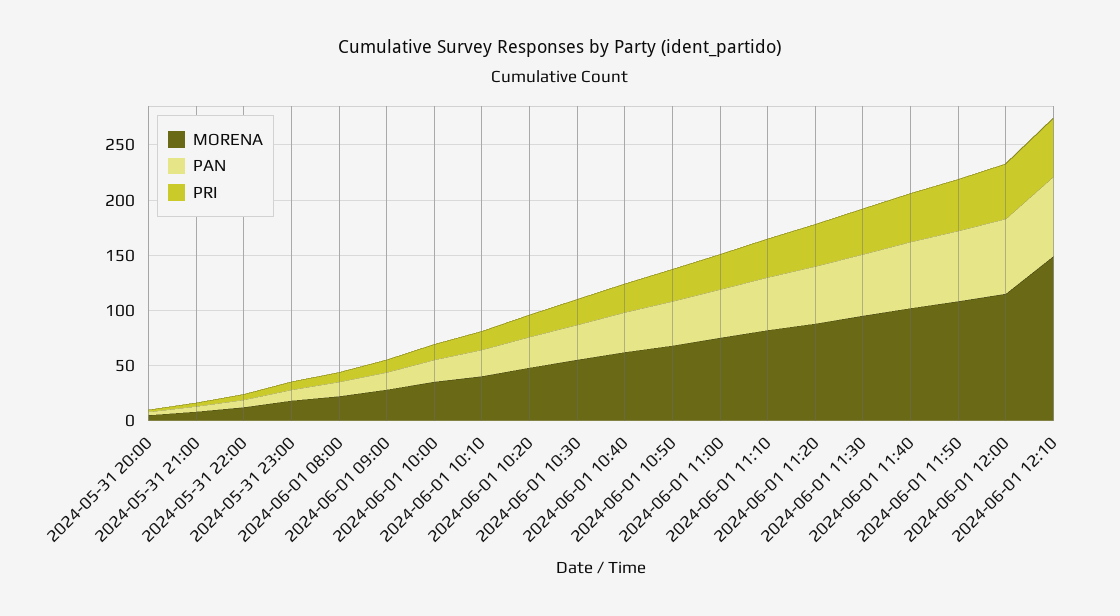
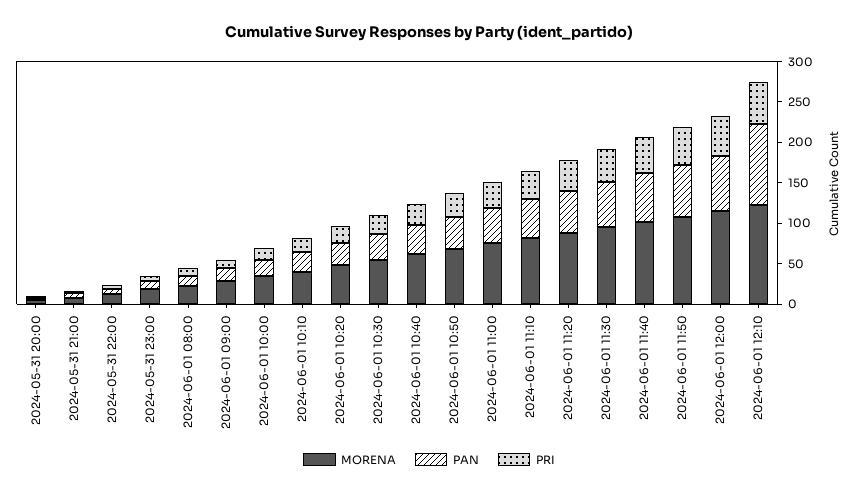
  {
    "MORENA": {
      "2024-05-31 20:00": 10,
      "2024-05-31 21:00": 10,
      "2024-05-31 22:00": 10,
      "2024-05-31 23:00": 20,
      "2024-06-01 08:00": 20,
      "2024-06-01 09:00": 30,
      "2024-06-01 10:00": 40,
      "2024-06-01 10:10": 40,
      "2024-06-01 10:20": 50,
      "2024-06-01 10:30": 60,
      "2024-06-01 10:40": 60,
      "2024-06-01 10:50": 70,
      "2024-06-01 11:00": 80,
      "2024-06-01 11:10": 80,
      "2024-06-01 11:20": 90,
      "2024-06-01 11:30": 100,
      "2024-06-01 11:40": 100,
      "2024-06-01 11:50": 110,
      "2024-06-01 12:00": 120,
-     "2024-06-01 12:10": 150
+     "2024-06-01 12:10": 120
    },
    "PAN": {
      "2024-05-31 20:00": 0,
      "2024-05-31 21:00": 10,
      "2024-05-31 22:00": 10,
      "2024-05-31 23:00": 10,
      "2024-06-01 08:00": 10,
      "2024-06-01 09:00": 20,
      "2024-06-01 10:00": 20,
      "2024-06-01 10:10": 20,
      "2024-06-01 10:20": 30,
      "2024-06-01 10:30": 30,
      "2024-06-01 10:40": 40,
      "2024-06-01 10:50": 40,
      "2024-06-01 11:00": 40,
      "2024-06-01 11:10": 50,
      "2024-06-01 11:20": 50,
      "2024-06-01 11:30": 60,
      "2024-06-01 11:40": 60,
      "2024-06-01 11:50": 60,
      "2024-06-01 12:00": 70,
-     "2024-06-01 12:10": 70
+     "2024-06-01 12:10": 100
    },
    "PRI": {
      "2024-05-31 20:00": 0,
      "2024-05-31 21:00": 0,
      "2024-05-31 22:00": 10,
      "2024-05-31 23:00": 10,
      "2024-06-01 08:00": 10,
      "2024-06-01 09:00": 10,
      "2024-06-01 10:00": 10,
      "2024-06-01 10:10": 20,
      "2024-06-01 10:20": 20,
      "2024-06-01 10:30": 20,
      "2024-06-01 10:40": 30,
      "2024-06-01 10:50": 30,
      "2024-06-01 11:00": 30,
      "2024-06-01 11:10": 40,
      "2024-06-01 11:20": 40,
      "2024-06-01 11:30": 40,
      "2024-06-01 11:40": 40,
      "2024-06-01 11:50": 50,
      "2024-06-01 12:00": 50,
      "2024-06-01 12:10": 50
    }
  }

